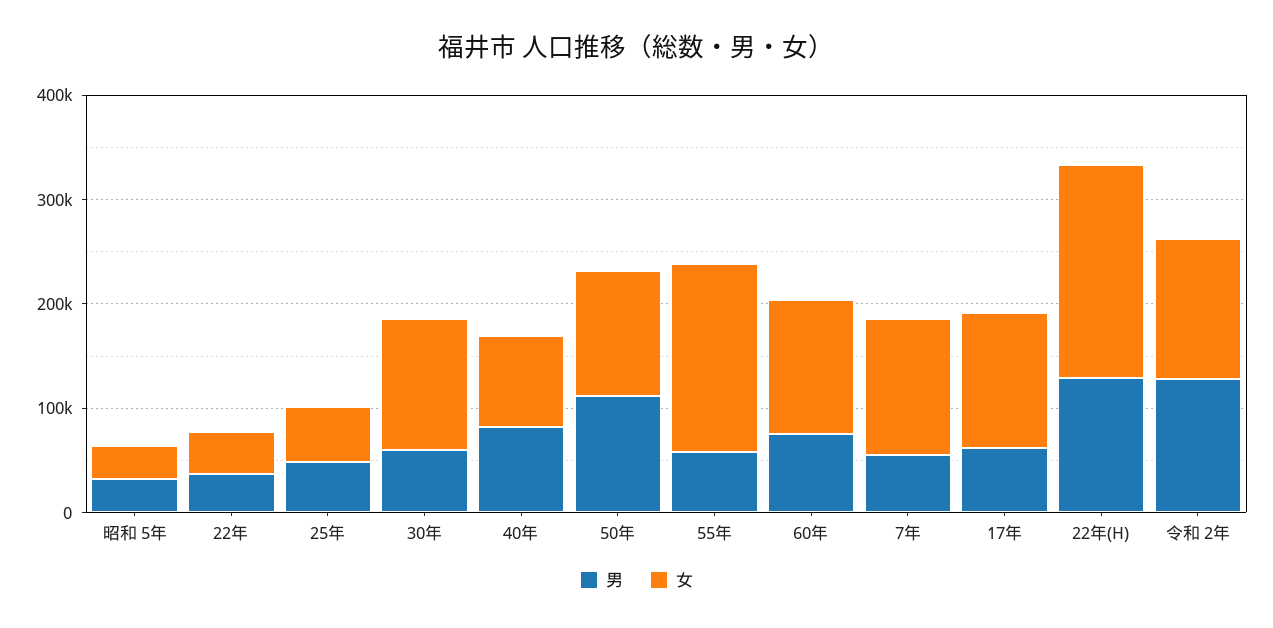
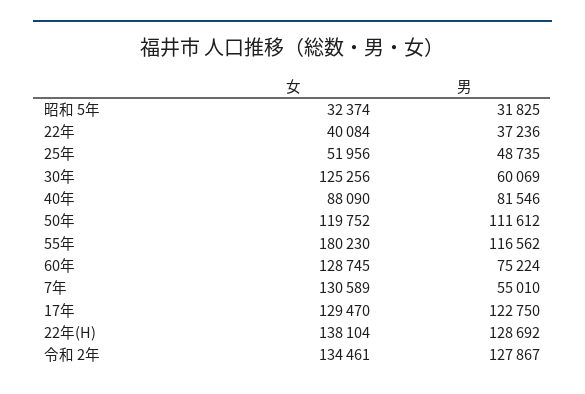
  {
    "男": {
      "昭和 5年": 31825,
      "22年": 37236,
      "25年": 48735,
      "30年": 60069,
      "40年": 81546,
      "50年": 111612,
-     "55年": 60000,
+     "55年": 116562,
      "60年": 75224,
      "7年": 55010,
-     "17年": 60000,
+     "17年": 122750,
      "22年(H)": 128692,
      "令和 2年": 127867
    },
    "女": {
      "昭和 5年": 32374,
      "22年": 40084,
      "25年": 51956,
      "30年": 125256,
      "40年": 88090,
      "50年": 119752,
      "55年": 180230,
      "60年": 128745,
      "7年": 130589,
      "17年": 129470,
-     "22年(H)": 200000,
+     "22年(H)": 138104,
      "令和 2年": 134461
    }
  }

